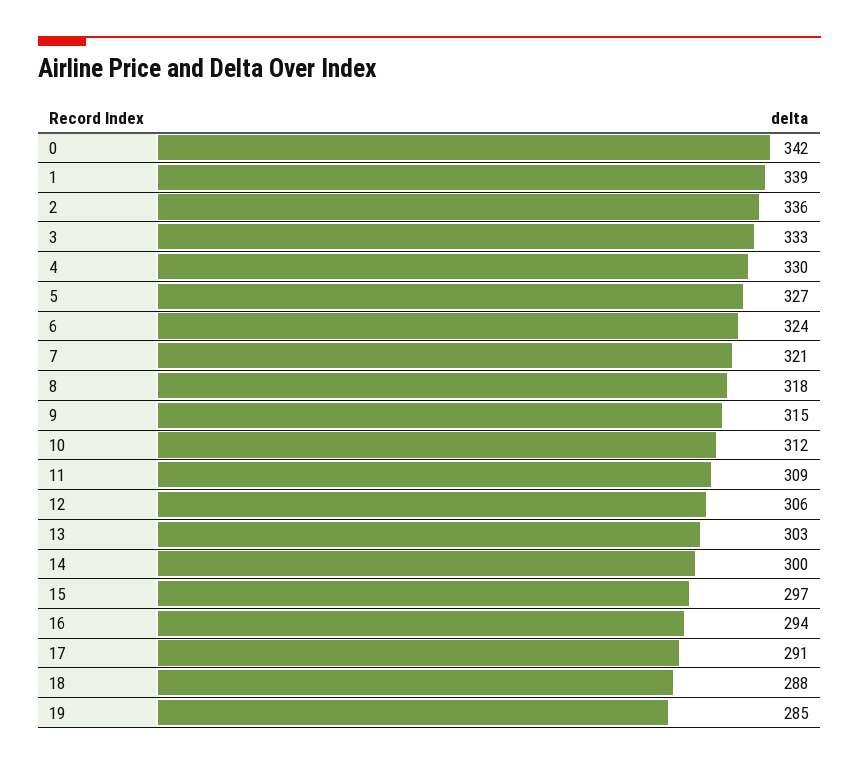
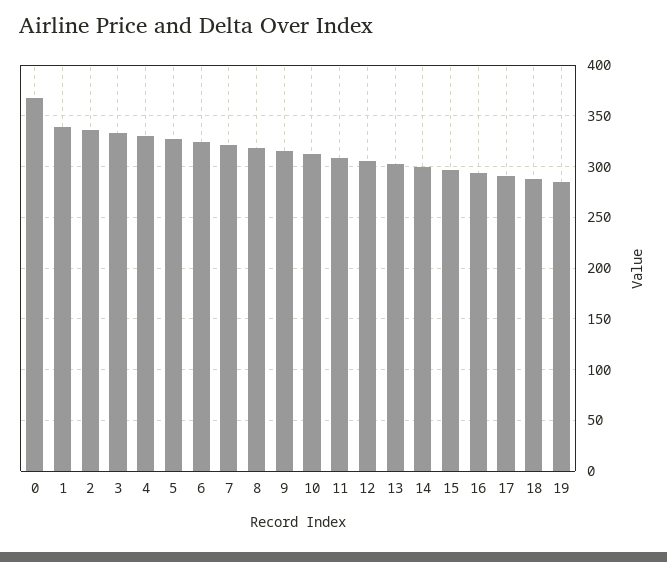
  {
-   "0": 342,
+   "0": 370,
    "1": 339,
    "2": 336,
    "3": 333,
    "4": 330,
    "5": 327,
    "6": 324,
    "7": 321,
    "8": 318,
    "9": 315,
    "10": 312,
    "11": 309,
    "12": 306,
    "13": 303,
    "14": 300,
    "15": 297,
    "16": 294,
    "17": 291,
    "18": 288,
    "19": 285
  }

